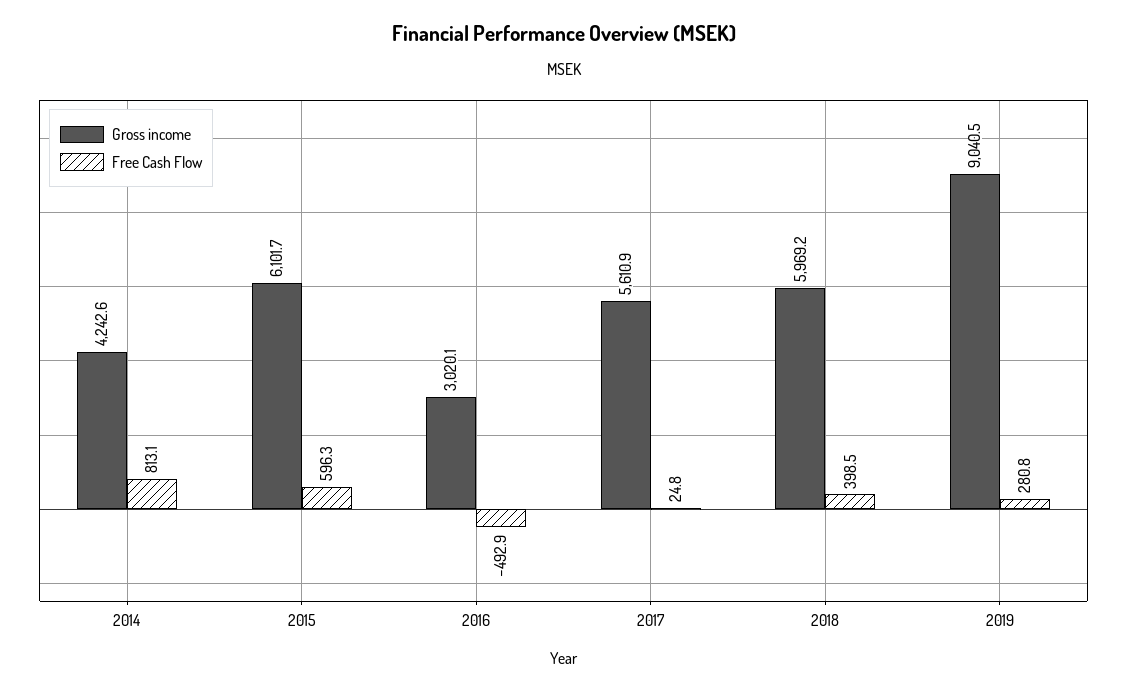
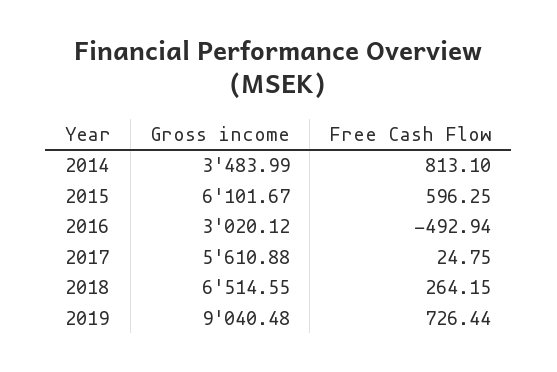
  {
    "Gross income": {
-     "2014": 4242.6,
+     "2014": 3483.99,
      "2015": 6101.67,
      "2016": 3020.12,
      "2017": 5610.88,
-     "2018": 5969.2,
+     "2018": 6514.55,
      "2019": 9040.48
    },
    "Free Cash Flow": {
      "2014": 813.1,
      "2015": 596.25,
      "2016": -492.94,
      "2017": 24.75,
-     "2018": 398.5,
+     "2018": 264.15,
-     "2019": 280.8
+     "2019": 726.44
    }
  }

